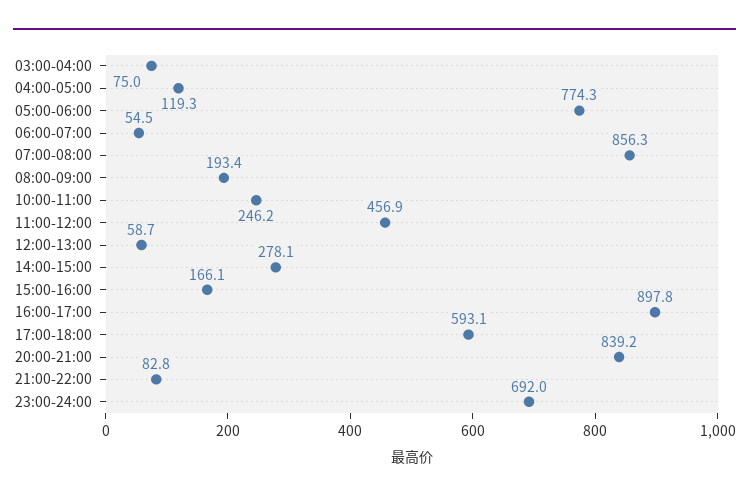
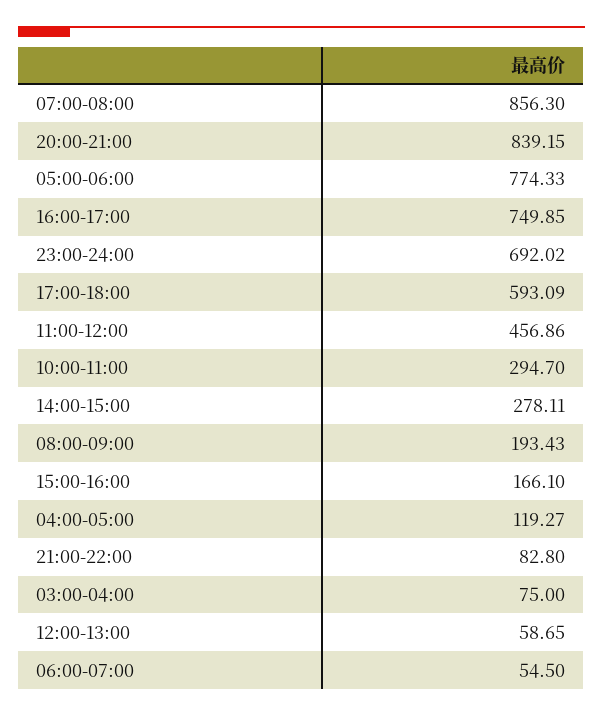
  {
    "03:00-04:00": 75,
    "04:00-05:00": 119.27,
    "05:00-06:00": 774.33,
    "06:00-07:00": 54.5,
    "07:00-08:00": 856.3,
    "08:00-09:00": 193.43,
-   "10:00-11:00": 246.2,
+   "10:00-11:00": 294.7,
    "11:00-12:00": 456.86,
    "12:00-13:00": 58.65,
    "14:00-15:00": 278.11,
    "15:00-16:00": 166.1,
-   "16:00-17:00": 897.8,
+   "16:00-17:00": 749.85,
    "17:00-18:00": 593.09,
    "20:00-21:00": 839.15,
    "21:00-22:00": 82.8,
    "23:00-24:00": 692.02
  }

